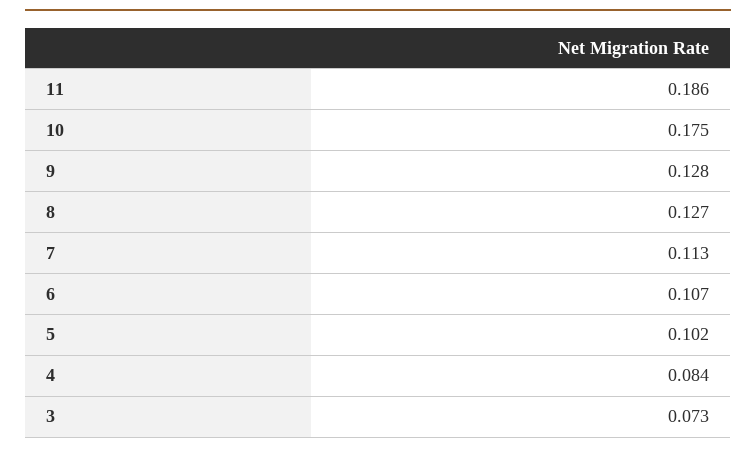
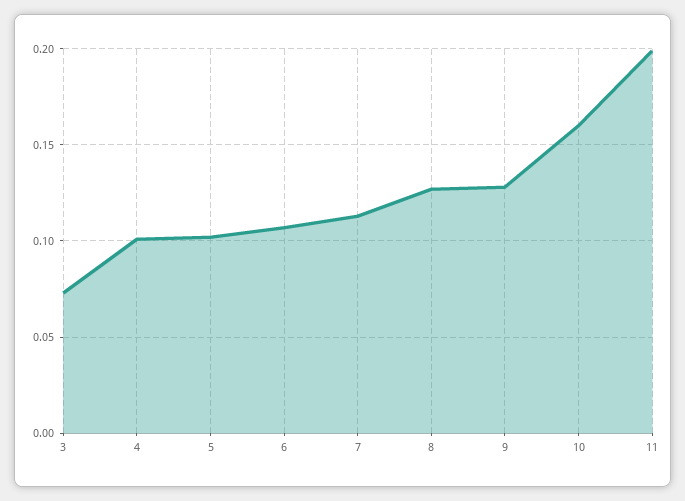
  {
-   "11": 0.186,
+   "11": 0.2,
-   "10": 0.175,
+   "10": 0.16,
    "9": 0.128,
    "8": 0.127,
    "7": 0.113,
    "6": 0.107,
    "5": 0.102,
-   "4": 0.084,
+   "4": 0.1,
    "3": 0.073
  }

